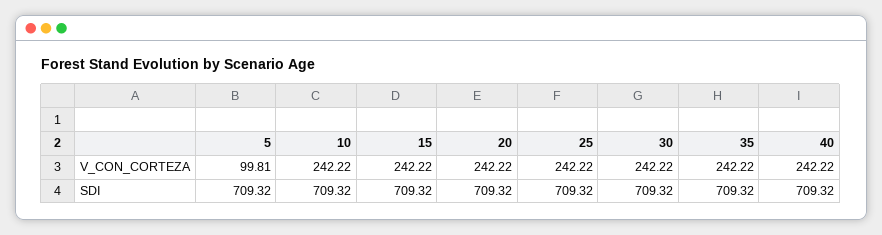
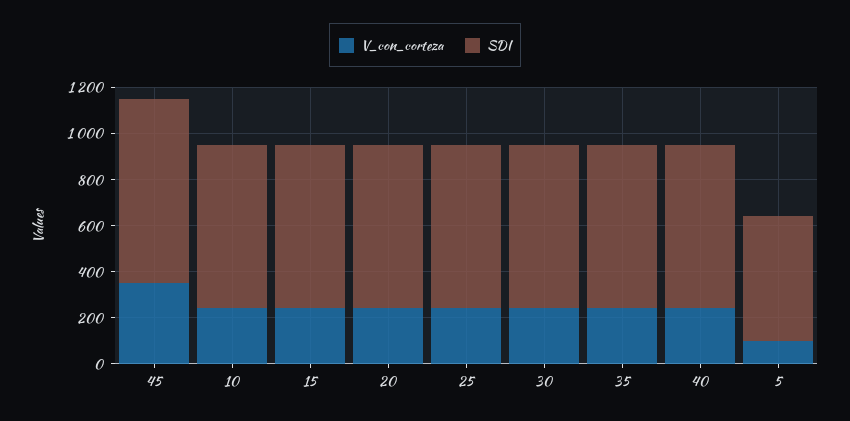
  {
    "V_CON_CORTEZA": {
      "5": 99.81,
      "10": 242.22,
      "15": 242.22,
      "20": 242.22,
      "25": 242.22,
      "30": 242.22,
      "35": 242.22,
-     "40": 242.22
+     "40": 242.22,
+     "45": 350
    },
    "SDI": {
-     "5": 709.32,
+     "5": 550,
      "10": 709.32,
      "15": 709.32,
      "20": 709.32,
      "25": 709.32,
      "30": 709.32,
      "35": 709.32,
-     "40": 709.32
+     "40": 709.32,
+     "45": 800
    }
  }

